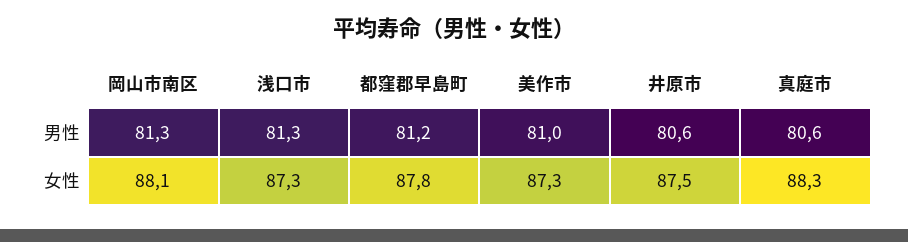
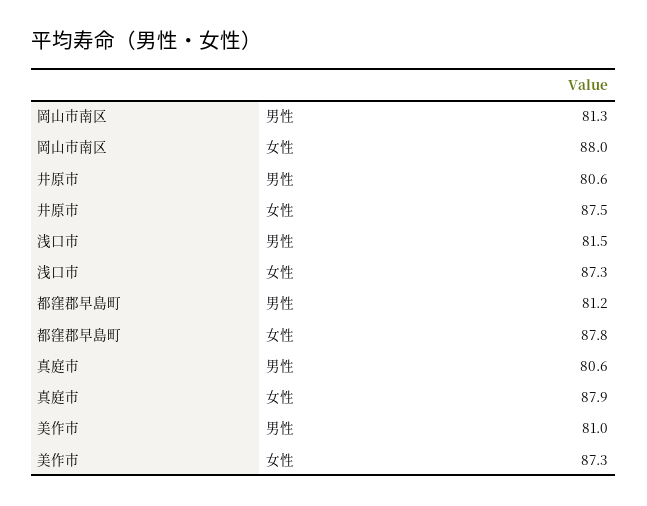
  {
    "岡山市南区": {
      "男性": 81.3,
-     "女性": 88.1
+     "女性": 88
    },
    "浅口市": {
-     "男性": 81.3,
+     "男性": 81.5,
      "女性": 87.3
    },
    "都窪郡早島町": {
      "男性": 81.2,
      "女性": 87.8
    },
    "美作市": {
      "男性": 81,
      "女性": 87.3
    },
    "井原市": {
      "男性": 80.6,
      "女性": 87.5
    },
    "真庭市": {
      "男性": 80.6,
-     "女性": 88.3
+     "女性": 87.9
    }
  }

